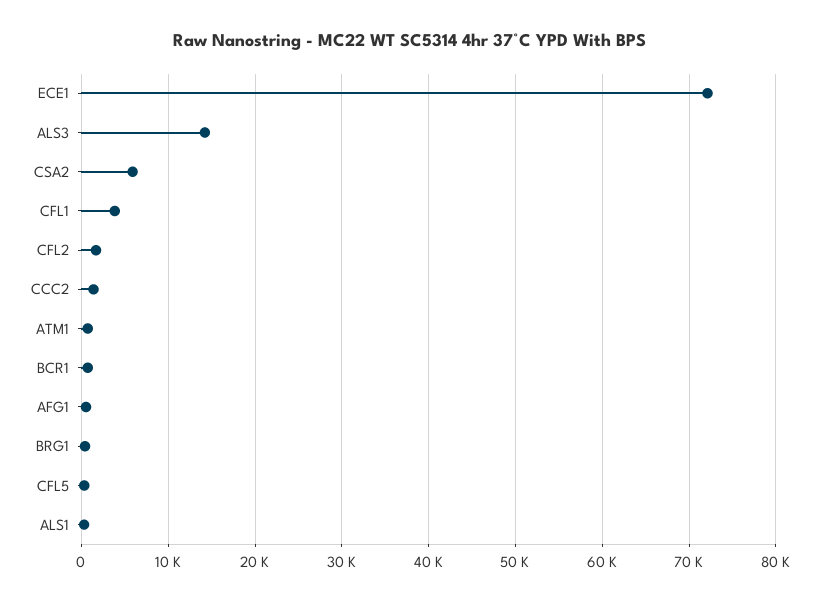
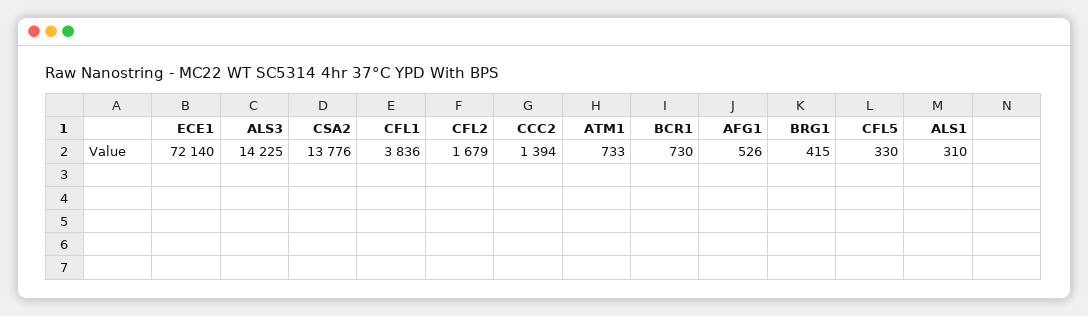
  {
    "ECE1": 72140,
    "ALS3": 14225,
-   "CSA2": 6000,
+   "CSA2": 13776,
    "CFL1": 3836,
    "CFL2": 1679,
    "CCC2": 1394,
    "ATM1": 733,
    "BCR1": 730,
    "AFG1": 526,
    "BRG1": 415,
    "CFL5": 330,
    "ALS1": 310
  }

